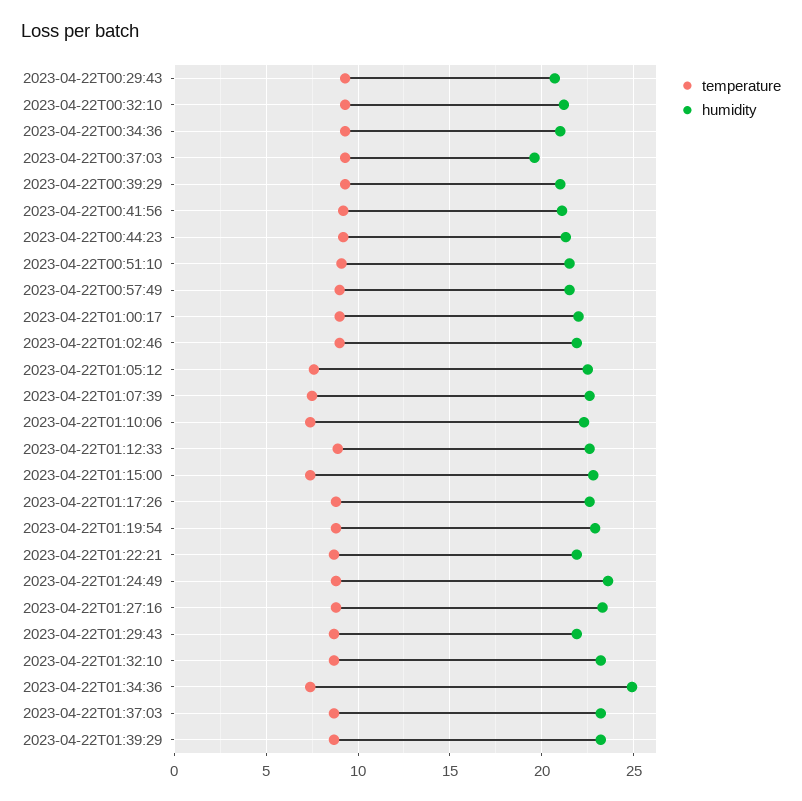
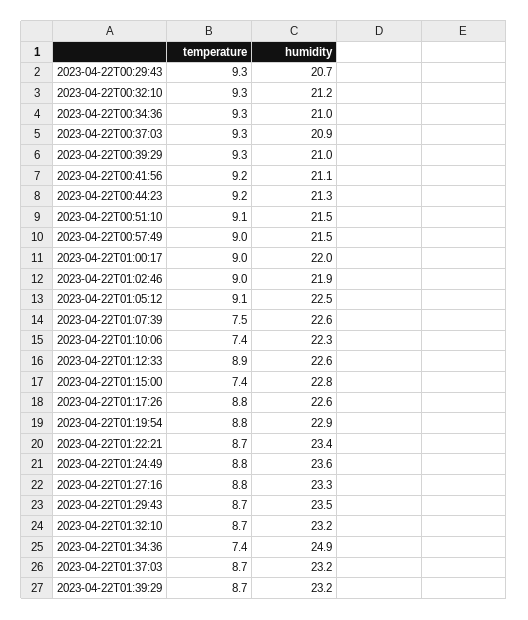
  {
    "temperature": {
      "2023-04-22T00:29:43": 9.3,
      "2023-04-22T00:32:10": 9.3,
      "2023-04-22T00:34:36": 9.3,
      "2023-04-22T00:37:03": 9.3,
      "2023-04-22T00:39:29": 9.3,
      "2023-04-22T00:41:56": 9.2,
      "2023-04-22T00:44:23": 9.2,
      "2023-04-22T00:51:10": 9.1,
      "2023-04-22T00:57:49": 9,
      "2023-04-22T01:00:17": 9,
      "2023-04-22T01:02:46": 9,
-     "2023-04-22T01:05:12": 7.5,
+     "2023-04-22T01:05:12": 9.1,
      "2023-04-22T01:07:39": 7.5,
      "2023-04-22T01:10:06": 7.4,
      "2023-04-22T01:12:33": 8.9,
      "2023-04-22T01:15:00": 7.4,
      "2023-04-22T01:17:26": 8.8,
      "2023-04-22T01:19:54": 8.8,
      "2023-04-22T01:22:21": 8.7,
      "2023-04-22T01:24:49": 8.8,
      "2023-04-22T01:27:16": 8.8,
      "2023-04-22T01:29:43": 8.7,
      "2023-04-22T01:32:10": 8.7,
      "2023-04-22T01:34:36": 7.4,
      "2023-04-22T01:37:03": 8.7,
      "2023-04-22T01:39:29": 8.7
    },
    "humidity": {
      "2023-04-22T00:29:43": 20.7,
      "2023-04-22T00:32:10": 21.2,
      "2023-04-22T00:34:36": 21,
-     "2023-04-22T00:37:03": 19.5,
+     "2023-04-22T00:37:03": 20.9,
      "2023-04-22T00:39:29": 21,
      "2023-04-22T00:41:56": 21.1,
      "2023-04-22T00:44:23": 21.3,
      "2023-04-22T00:51:10": 21.5,
      "2023-04-22T00:57:49": 21.5,
      "2023-04-22T01:00:17": 22,
      "2023-04-22T01:02:46": 21.9,
      "2023-04-22T01:05:12": 22.5,
      "2023-04-22T01:07:39": 22.6,
      "2023-04-22T01:10:06": 22.3,
      "2023-04-22T01:12:33": 22.6,
      "2023-04-22T01:15:00": 22.8,
      "2023-04-22T01:17:26": 22.6,
      "2023-04-22T01:19:54": 22.9,
-     "2023-04-22T01:22:21": 22,
+     "2023-04-22T01:22:21": 23.4,
      "2023-04-22T01:24:49": 23.6,
      "2023-04-22T01:27:16": 23.3,
-     "2023-04-22T01:29:43": 22,
+     "2023-04-22T01:29:43": 23.5,
      "2023-04-22T01:32:10": 23.2,
      "2023-04-22T01:34:36": 24.9,
      "2023-04-22T01:37:03": 23.2,
      "2023-04-22T01:39:29": 23.2
    }
  }

